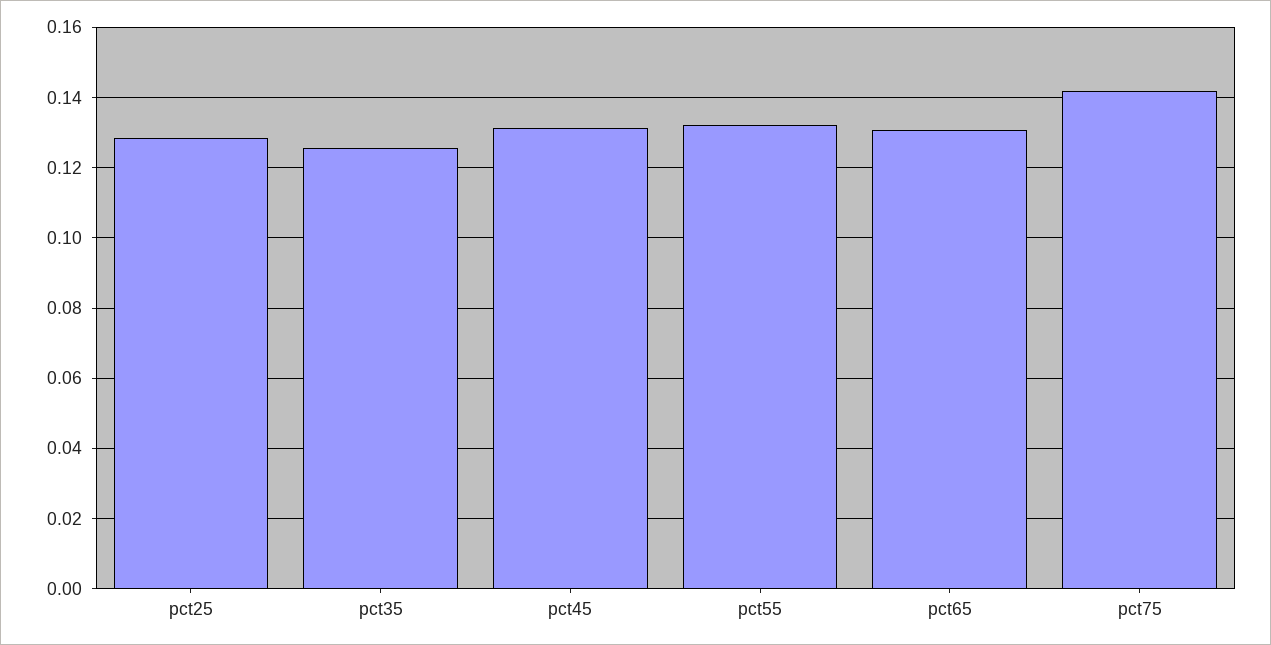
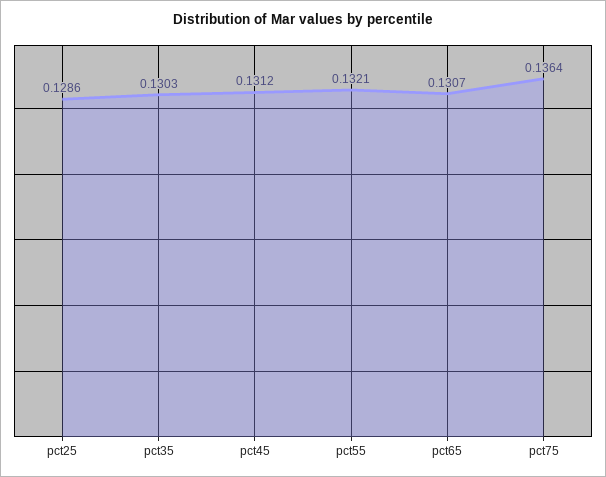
  {
    "pct25": 0.1286,
-   "pct35": 0.126,
+   "pct35": 0.1303,
    "pct45": 0.1312,
    "pct55": 0.1321,
    "pct65": 0.1307,
-   "pct75": 0.142
+   "pct75": 0.1364
  }

